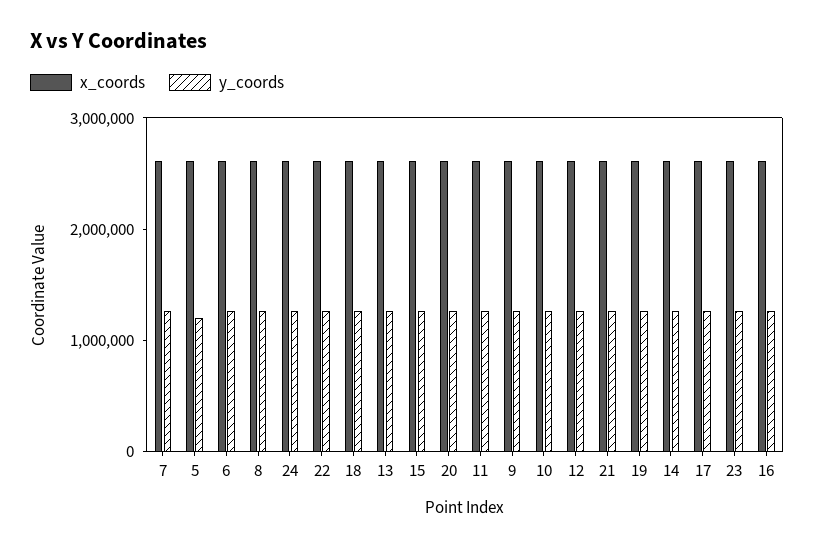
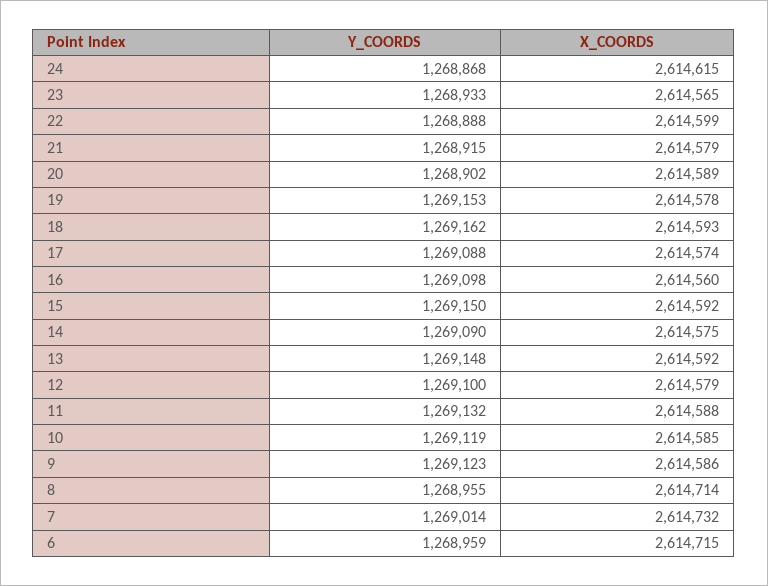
  {
    "x_coords": {
      "7": 2614732,
-     "5": 2600000,
      "6": 2614715,
      "8": 2614714,
      "24": 2614615,
      "22": 2614599,
      "18": 2614593,
      "13": 2614592,
      "15": 2614592,
      "20": 2614589,
      "11": 2614588,
      "9": 2614586,
      "10": 2614585,
      "12": 2614579,
      "21": 2614579,
      "19": 2614578,
      "14": 2614575,
      "17": 2614574,
      "23": 2614565,
      "16": 2614560
    },
    "y_coords": {
      "7": 1269014,
-     "5": 1200000,
      "6": 1268959,
      "8": 1268955,
      "24": 1268868,
      "22": 1268888,
      "18": 1269162,
      "13": 1269148,
      "15": 1269150,
      "20": 1268902,
      "11": 1269132,
      "9": 1269123,
      "10": 1269119,
      "12": 1269100,
      "21": 1268915,
      "19": 1269153,
      "14": 1269090,
      "17": 1269088,
      "23": 1268933,
      "16": 1269098
    }
  }

